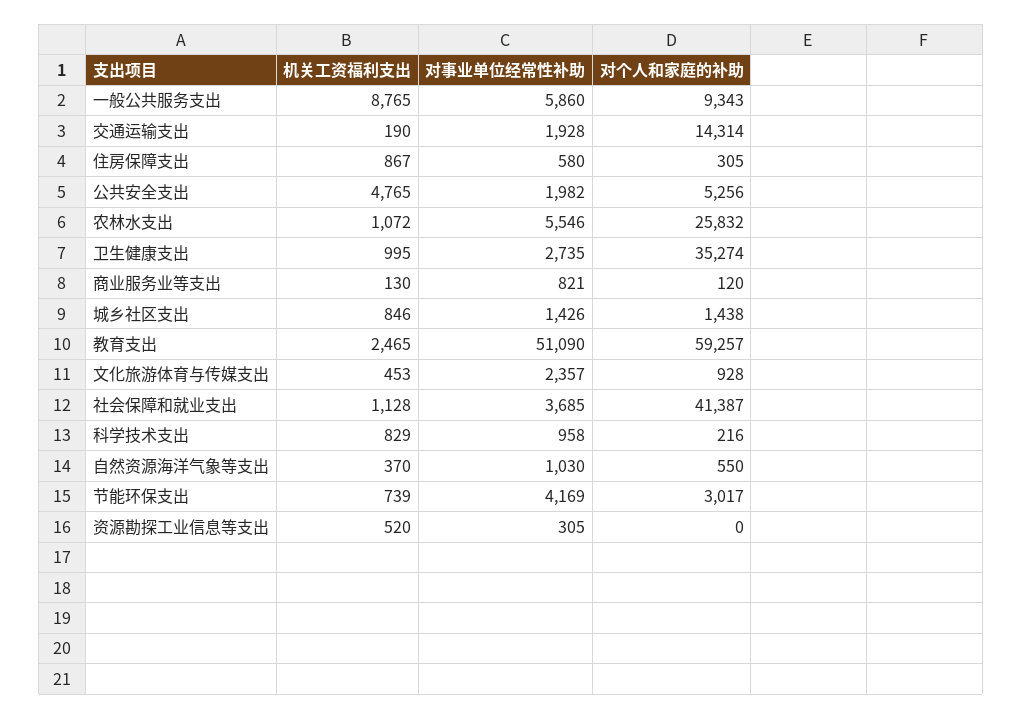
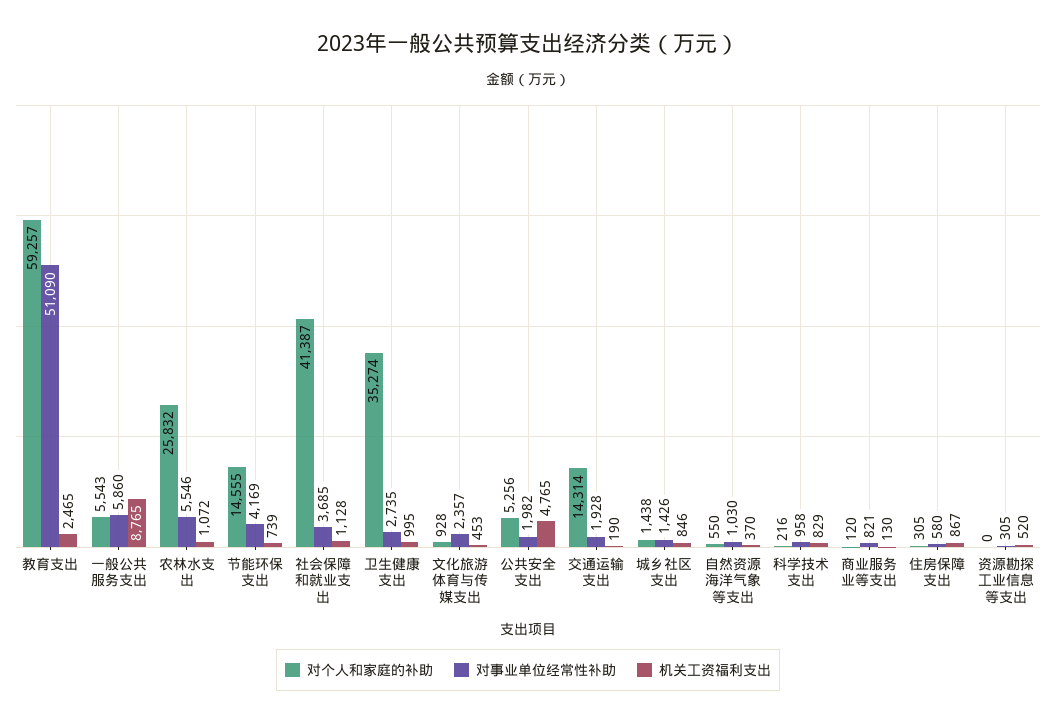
  {
    "机关工资福利支出": {
      "一般公共服务支出": 8765,
      "交通运输支出": 190,
      "住房保障支出": 867,
      "公共安全支出": 4765,
      "农林水支出": 1072,
      "卫生健康支出": 995,
      "商业服务业等支出": 130,
      "城乡社区支出": 846,
      "教育支出": 2465,
      "文化旅游体育与传媒支出": 453,
      "社会保障和就业支出": 1128,
      "科学技术支出": 829,
      "自然资源海洋气象等支出": 370,
      "节能环保支出": 739,
      "资源勘探工业信息等支出": 520
    },
    "对事业单位经常性补助": {
      "一般公共服务支出": 5860,
      "交通运输支出": 1928,
      "住房保障支出": 580,
      "公共安全支出": 1982,
      "农林水支出": 5546,
      "卫生健康支出": 2735,
      "商业服务业等支出": 821,
      "城乡社区支出": 1426,
      "教育支出": 51090,
      "文化旅游体育与传媒支出": 2357,
      "社会保障和就业支出": 3685,
      "科学技术支出": 958,
      "自然资源海洋气象等支出": 1030,
      "节能环保支出": 4169,
      "资源勘探工业信息等支出": 305
    },
    "对个人和家庭的补助": {
-     "一般公共服务支出": 9343,
+     "一般公共服务支出": 5543,
      "交通运输支出": 14314,
      "住房保障支出": 305,
      "公共安全支出": 5256,
      "农林水支出": 25832,
      "卫生健康支出": 35274,
      "商业服务业等支出": 120,
      "城乡社区支出": 1438,
      "教育支出": 59257,
      "文化旅游体育与传媒支出": 928,
      "社会保障和就业支出": 41387,
      "科学技术支出": 216,
      "自然资源海洋气象等支出": 550,
-     "节能环保支出": 3017,
+     "节能环保支出": 14555,
      "资源勘探工业信息等支出": 0
    }
  }

